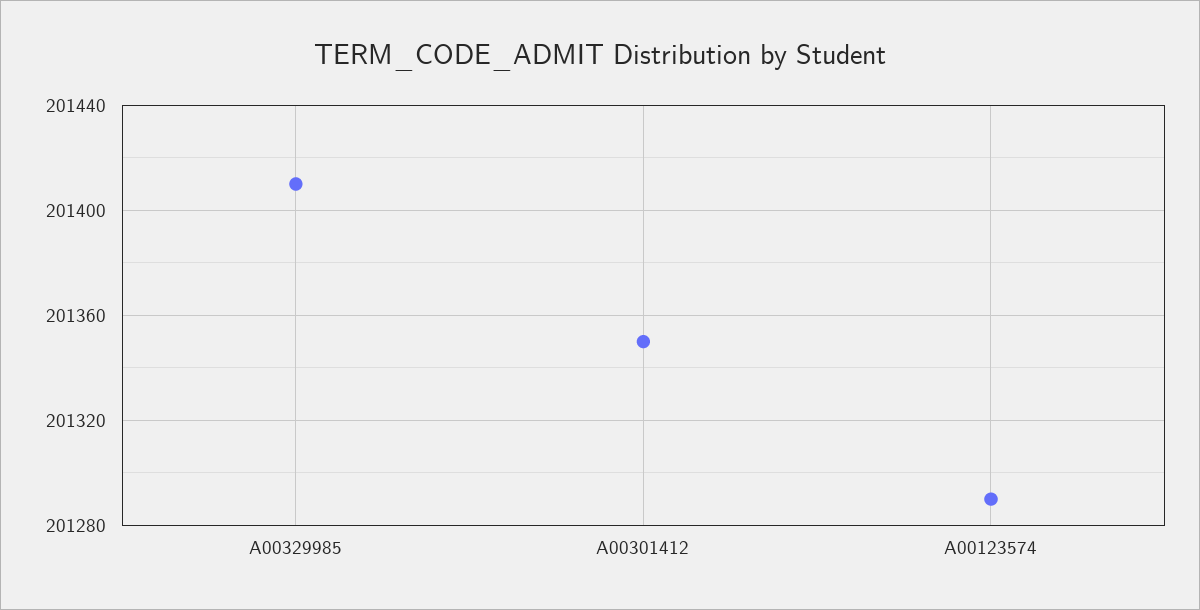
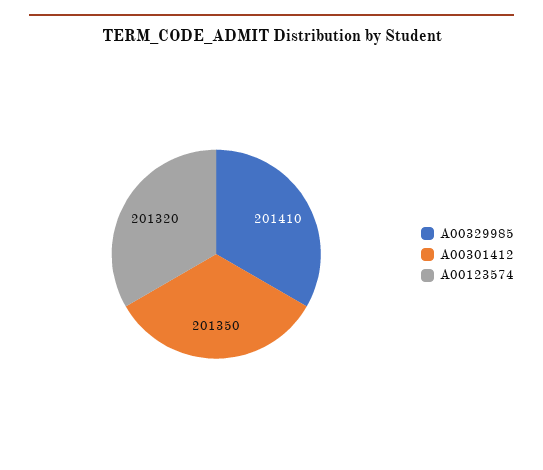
  {
    "A00329985": 201410,
    "A00301412": 201350,
-   "A00123574": 201290
+   "A00123574": 201320
  }

